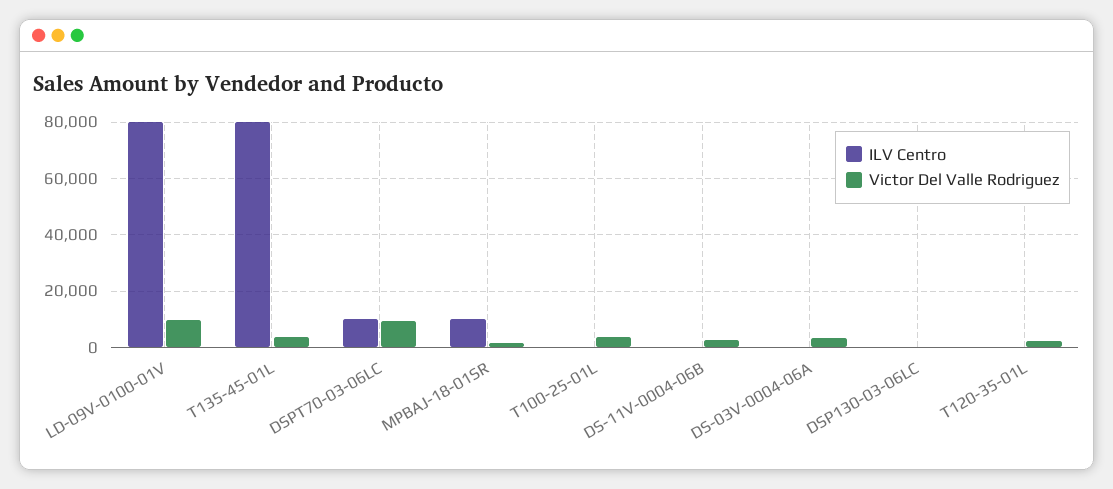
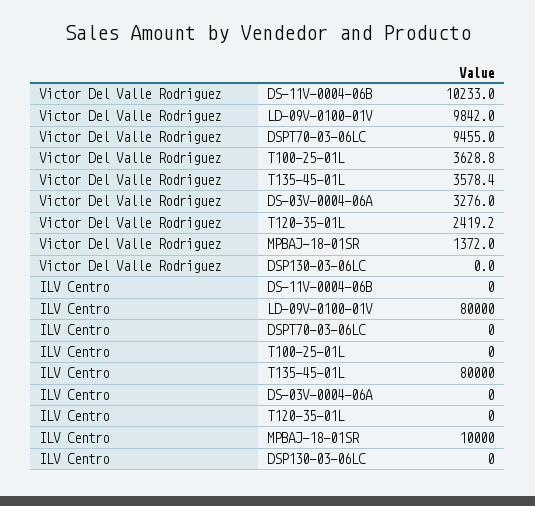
  {
    "ILV Centro": {
      "LD-09V-0100-01V": 80000,
      "T135-45-01L": 80000,
-     "DSPT70-03-06LC": 10000,
+     "DSPT70-03-06LC": 0,
      "MPBAJ-18-01SR": 10000,
      "T100-25-01L": 0,
      "DS-11V-0004-06B": 0,
      "DS-03V-0004-06A": 0,
      "DSP130-03-06LC": 0,
      "T120-35-01L": 0
    },
    "Victor Del Valle Rodriguez": {
      "LD-09V-0100-01V": 9842,
      "T135-45-01L": 3578.4,
      "DSPT70-03-06LC": 9455,
      "MPBAJ-18-01SR": 1372,
      "T100-25-01L": 3628.8,
-     "DS-11V-0004-06B": 2500,
+     "DS-11V-0004-06B": 10233,
      "DS-03V-0004-06A": 3276,
      "DSP130-03-06LC": 0,
      "T120-35-01L": 2419.2
    }
  }

